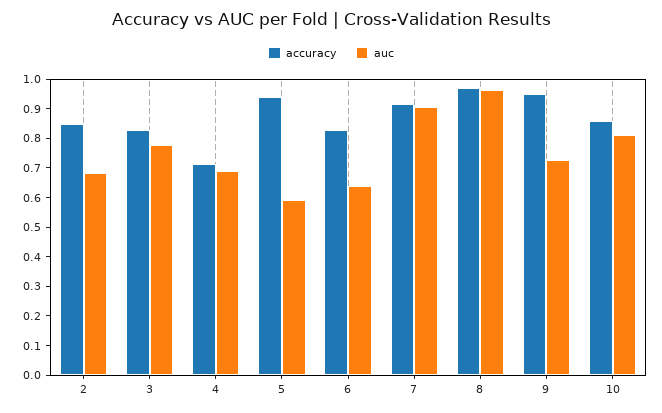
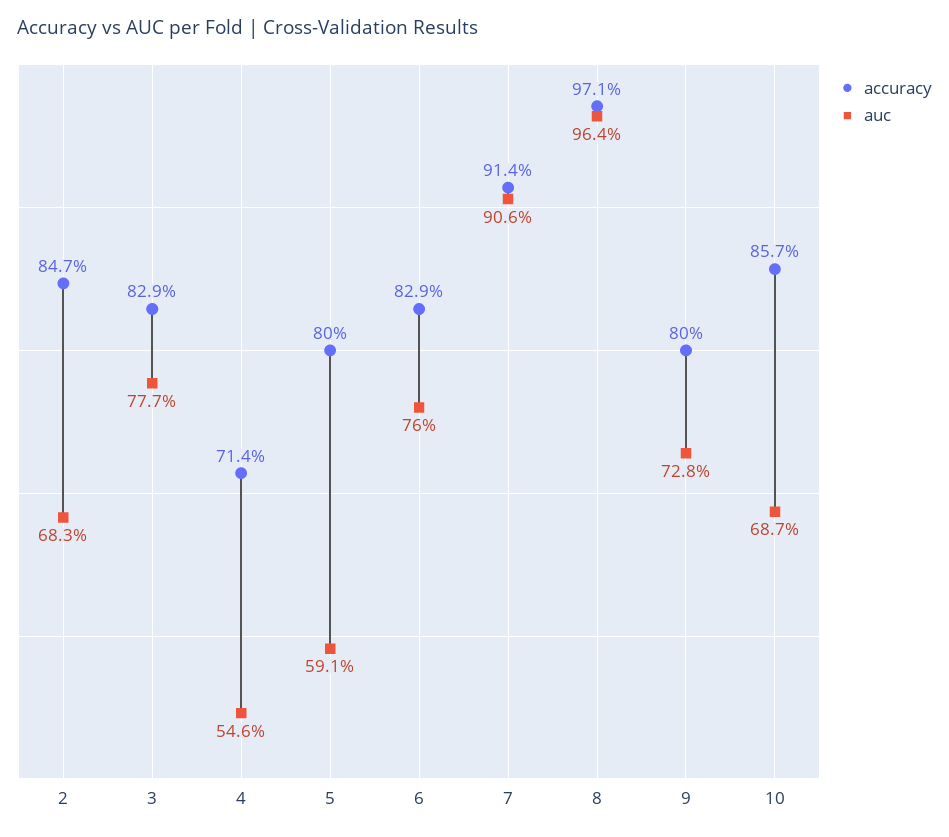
  {
    "accuracy": {
      "2": 0.847,
      "3": 0.829,
      "4": 0.714,
-     "5": 0.95,
+     "5": 0.8,
      "6": 0.829,
      "7": 0.914,
      "8": 0.971,
-     "9": 0.95,
+     "9": 0.8,
      "10": 0.857
    },
    "auc": {
      "2": 0.683,
      "3": 0.777,
-     "4": 0.7,
+     "4": 0.546,
      "5": 0.591,
-     "6": 0.65,
+     "6": 0.76,
      "7": 0.906,
      "8": 0.964,
      "9": 0.728,
-     "10": 0.8
+     "10": 0.687
    }
  }

